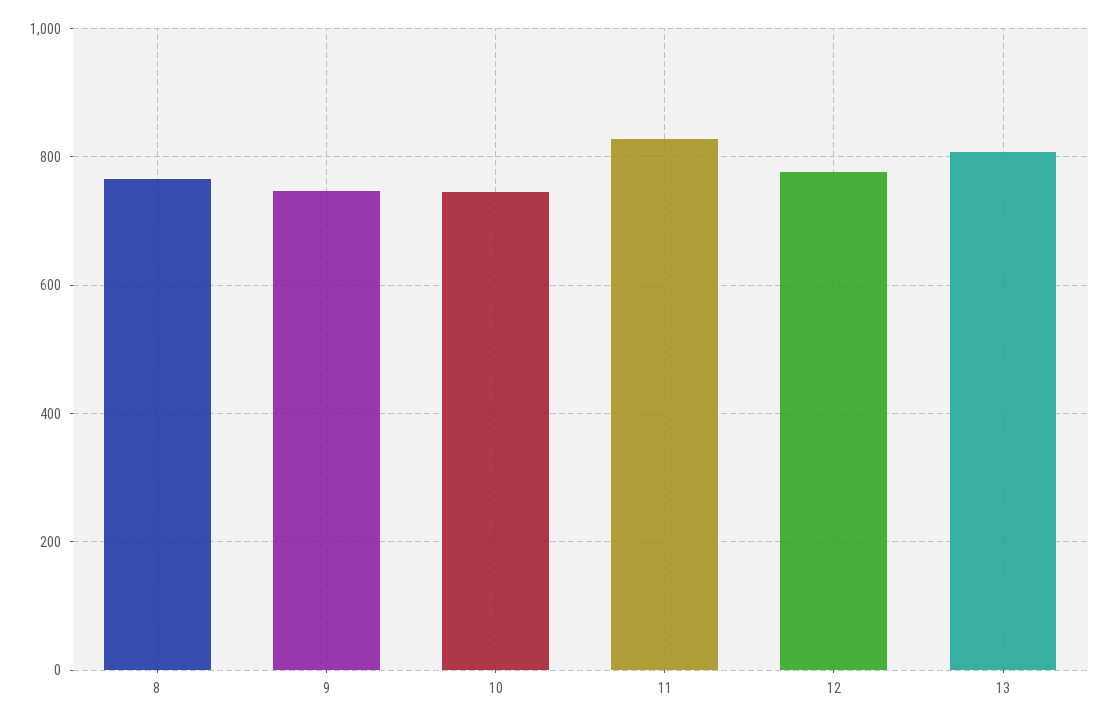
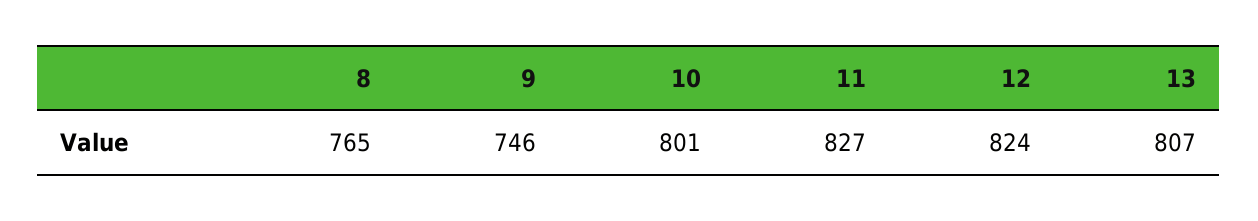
  {
    "8": 765,
    "9": 746,
-   "10": 740,
+   "10": 801,
    "11": 827,
-   "12": 780,
+   "12": 824,
    "13": 807
  }

